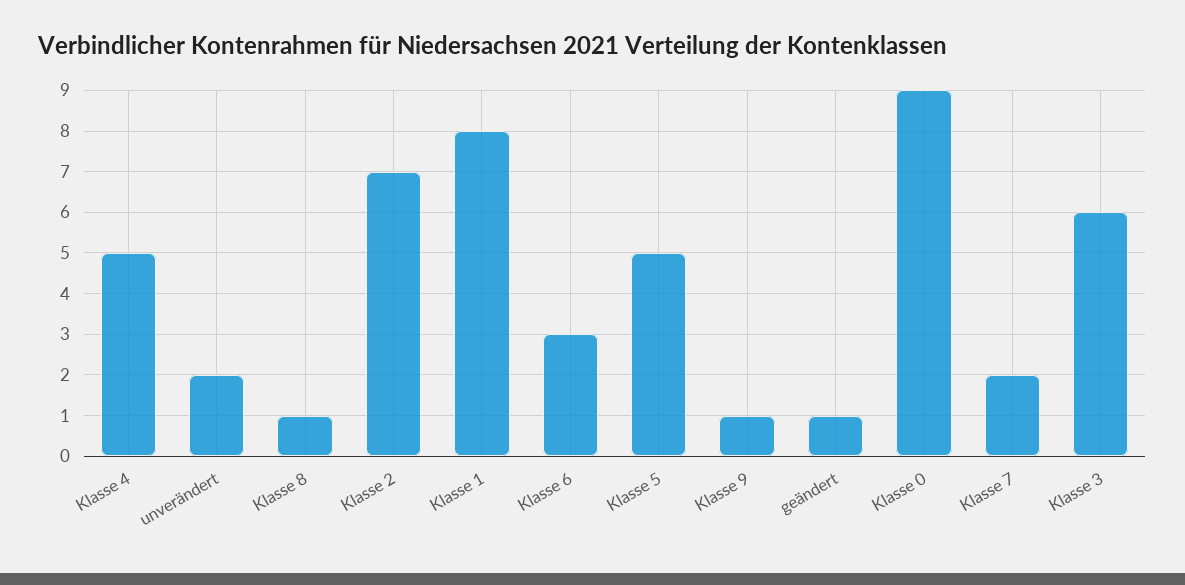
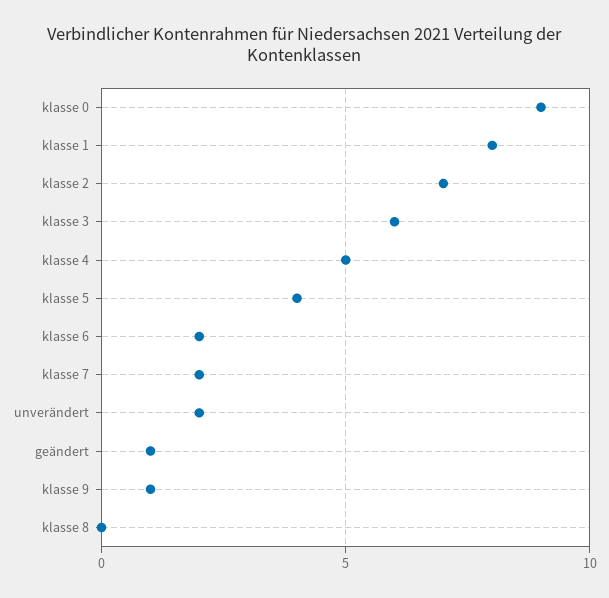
  {
    "Klasse 4": 5,
    "unverändert": 2,
-   "Klasse 8": 1,
+   "Klasse 8": 0,
    "Klasse 2": 7,
    "Klasse 1": 8,
-   "Klasse 6": 3,
+   "Klasse 6": 2,
-   "Klasse 5": 5,
+   "Klasse 5": 4,
    "Klasse 9": 1,
    "geändert": 1,
    "Klasse 0": 9,
    "Klasse 7": 2,
    "Klasse 3": 6
  }

